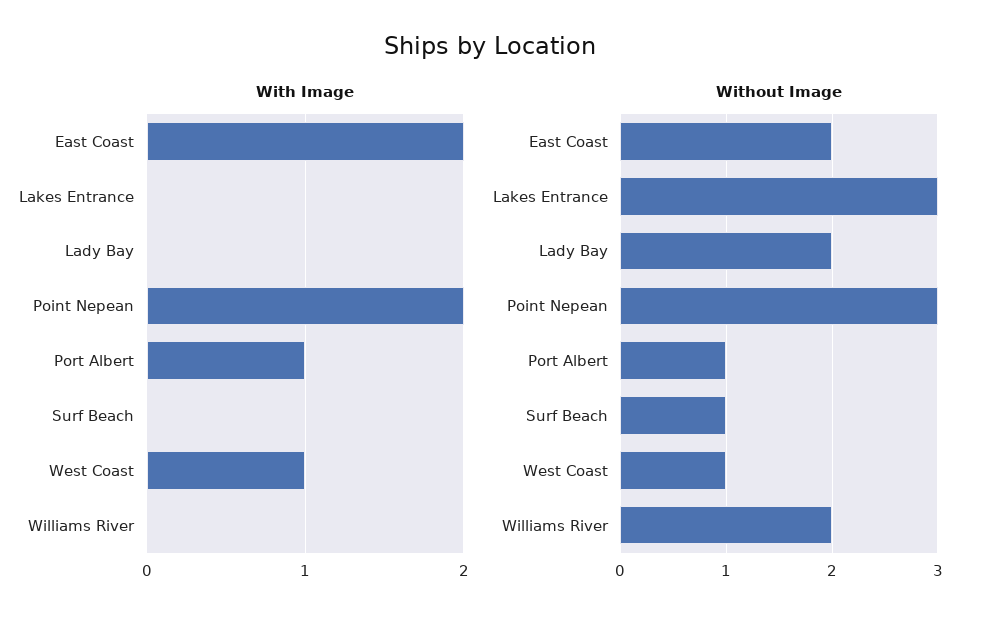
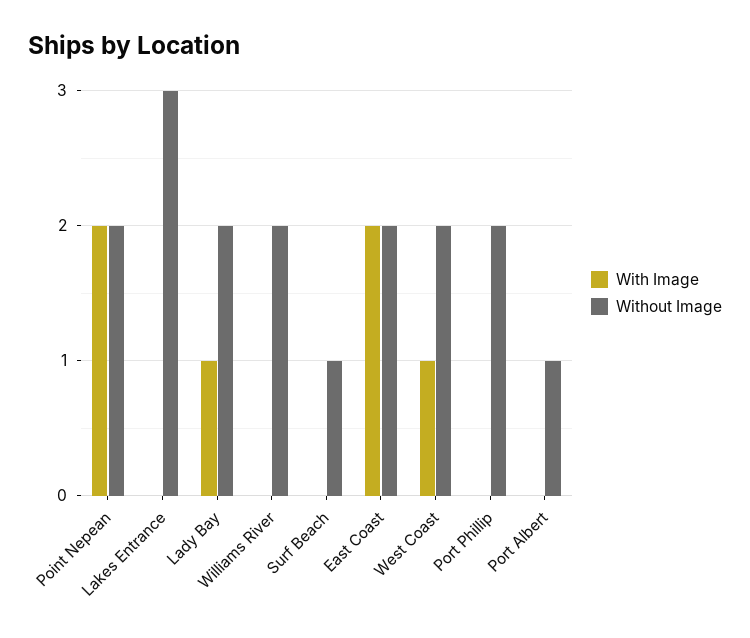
  {
    "With Image": {
      "East Coast": 2,
      "Lakes Entrance": 0,
-     "Lady Bay": 0,
+     "Lady Bay": 1,
      "Point Nepean": 2,
-     "Port Albert": 1,
+     "Port Albert": 0,
      "Surf Beach": 0,
      "West Coast": 1,
-     "Williams River": 0
+     "Williams River": 0,
+     "Port Phillip": 0
    },
    "Without Image": {
      "East Coast": 2,
      "Lakes Entrance": 3,
      "Lady Bay": 2,
-     "Point Nepean": 3,
+     "Point Nepean": 2,
      "Port Albert": 1,
      "Surf Beach": 1,
-     "West Coast": 1,
+     "West Coast": 2,
-     "Williams River": 2
+     "Williams River": 2,
+     "Port Phillip": 2
    }
  }

